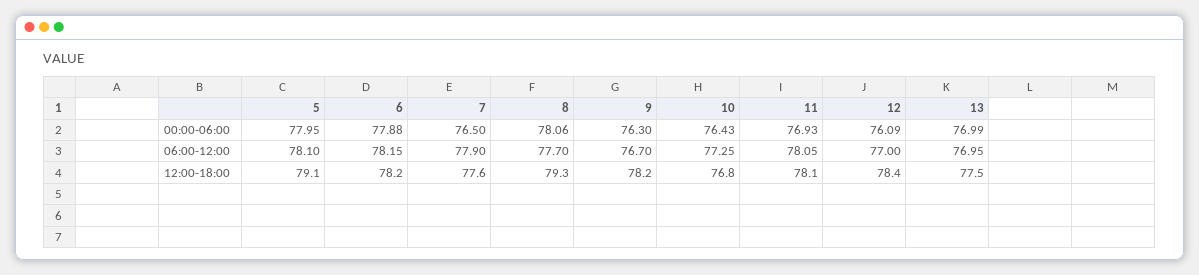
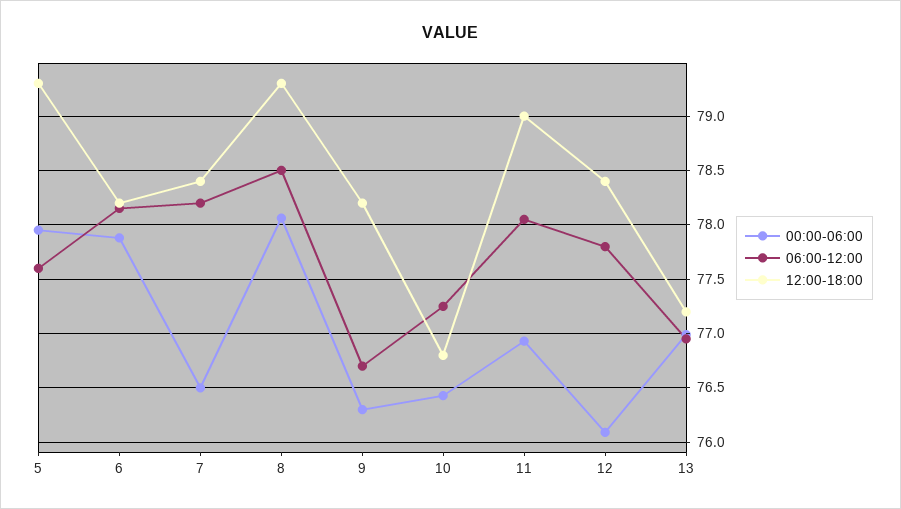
  {
    "00:00-06:00": {
      "5": 77.95,
      "6": 77.88,
      "7": 76.5,
      "8": 78.06,
      "9": 76.3,
      "10": 76.43,
      "11": 76.93,
      "12": 76.09,
      "13": 76.99
    },
    "06:00-12:00": {
-     "5": 78.1,
+     "5": 77.6,
      "6": 78.15,
-     "7": 77.9,
+     "7": 78.2,
-     "8": 77.7,
+     "8": 78.5,
      "9": 76.7,
      "10": 77.25,
      "11": 78.05,
-     "12": 77,
+     "12": 77.8,
      "13": 76.95
    },
    "12:00-18:00": {
-     "5": 79.1,
+     "5": 79.3,
      "6": 78.2,
-     "7": 77.6,
+     "7": 78.4,
      "8": 79.3,
      "9": 78.2,
      "10": 76.8,
-     "11": 78.1,
+     "11": 79,
      "12": 78.4,
-     "13": 77.5
+     "13": 77.2
    }
  }

